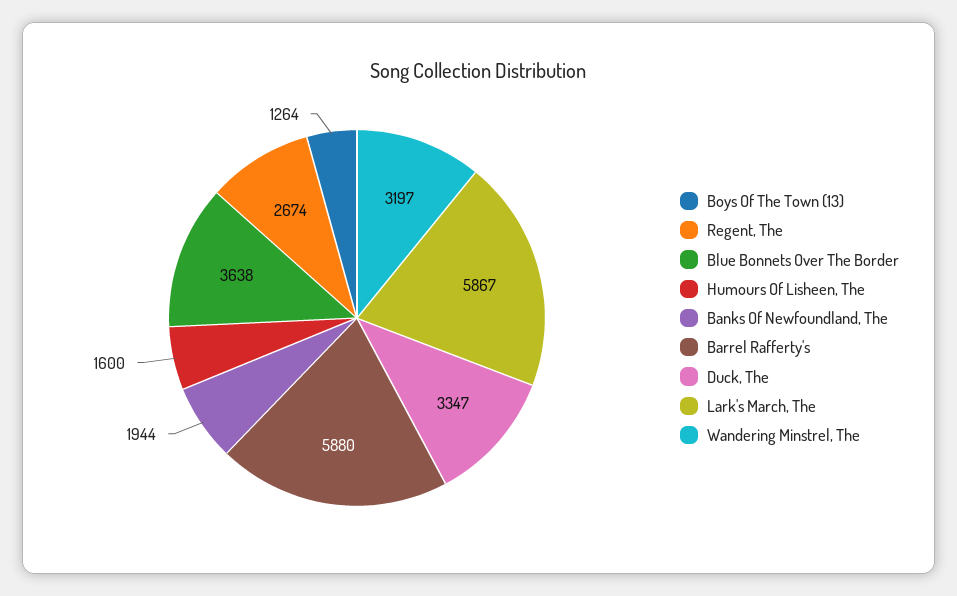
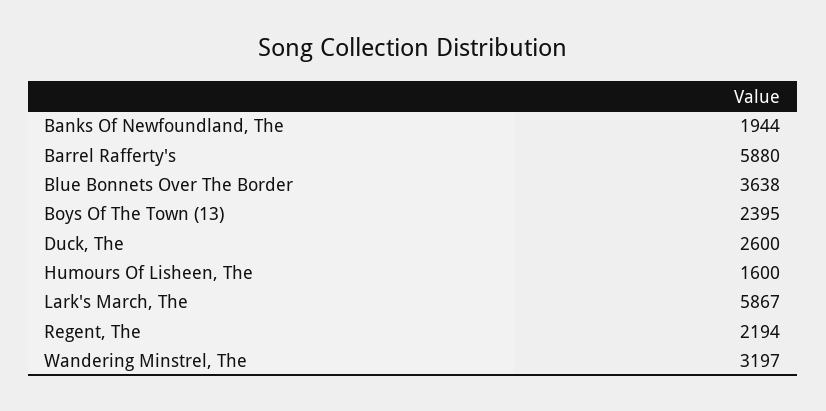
  {
-   "Boys Of The Town (13)": 1264,
+   "Boys Of The Town (13)": 2395,
-   "Regent, The": 2674,
+   "Regent, The": 2194,
    "Blue Bonnets Over The Border": 3638,
    "Humours Of Lisheen, The": 1600,
    "Banks Of Newfoundland, The": 1944,
    "Barrel Rafferty's": 5880,
-   "Duck, The": 3347,
+   "Duck, The": 2600,
    "Lark's March, The": 5867,
    "Wandering Minstrel, The": 3197
  }

